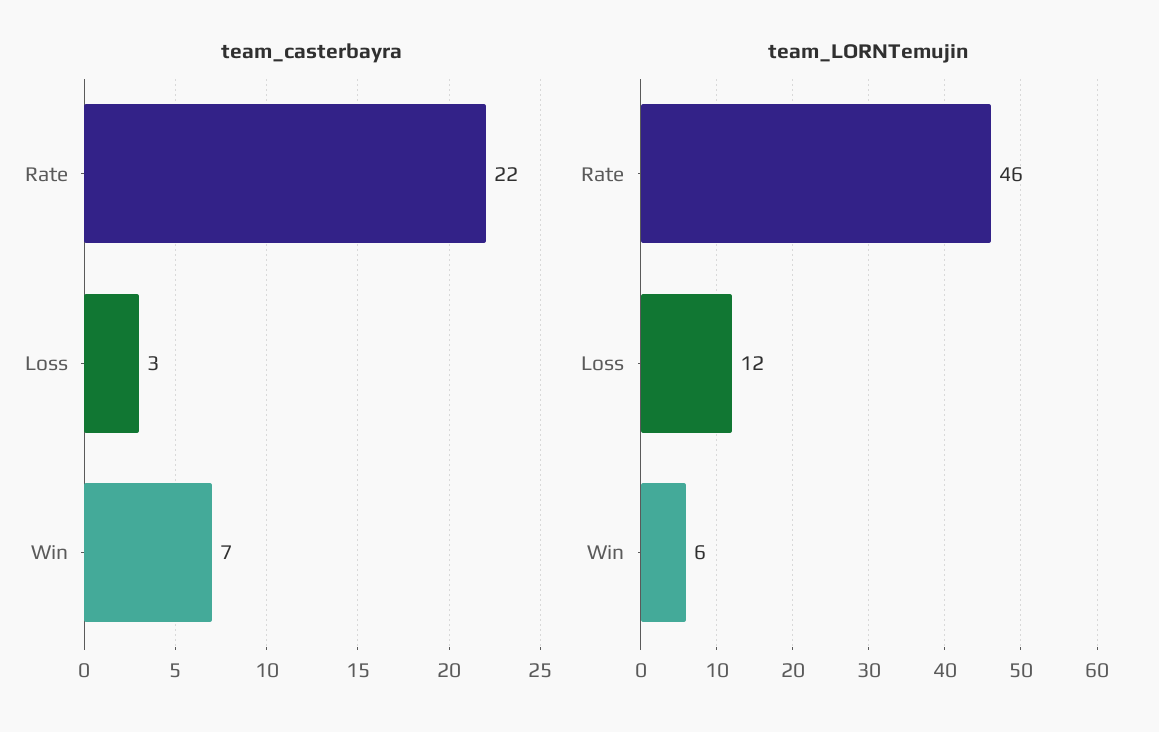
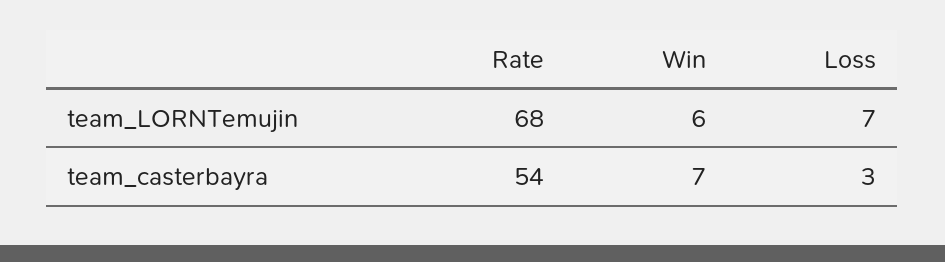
  {
    "team_casterbayra": {
-     "Rate": 22,
+     "Rate": 54,
      "Loss": 3,
      "Win": 7
    },
    "team_LORNTemujin": {
-     "Rate": 46,
+     "Rate": 68,
-     "Loss": 12,
+     "Loss": 7,
      "Win": 6
    }
  }

